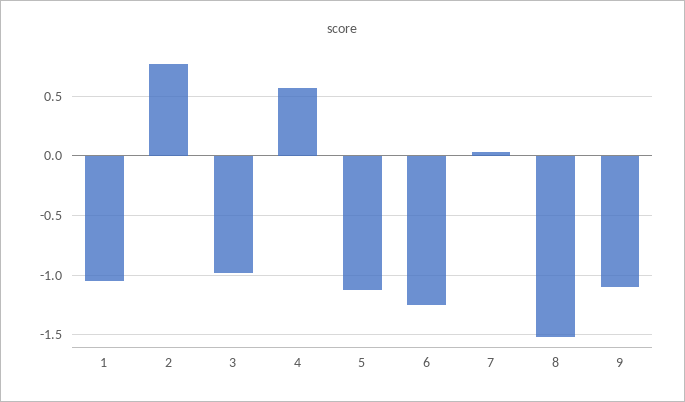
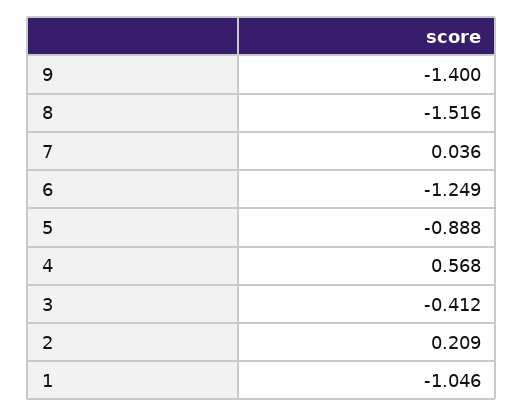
  {
    "1": -1.046,
-   "2": 0.8,
+   "2": 0.209,
-   "3": -1,
+   "3": -0.412,
    "4": 0.568,
-   "5": -1.1,
+   "5": -0.888,
    "6": -1.249,
    "7": 0.036,
    "8": -1.516,
-   "9": -1.1
+   "9": -1.4
  }

